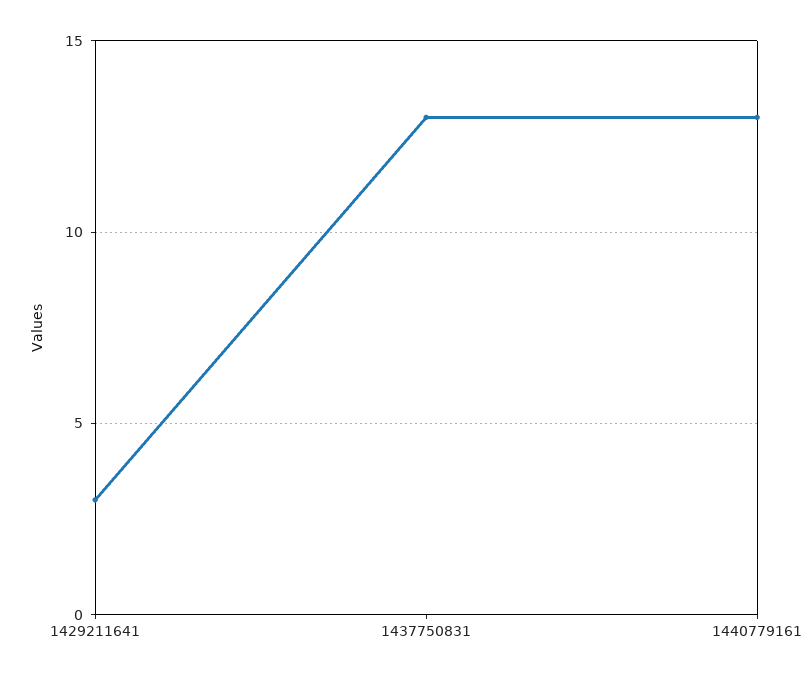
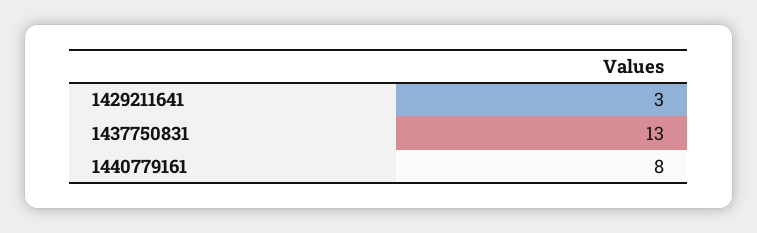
  {
    "1429211641": 3,
    "1437750831": 13,
-   "1440779161": 13
+   "1440779161": 8
  }

